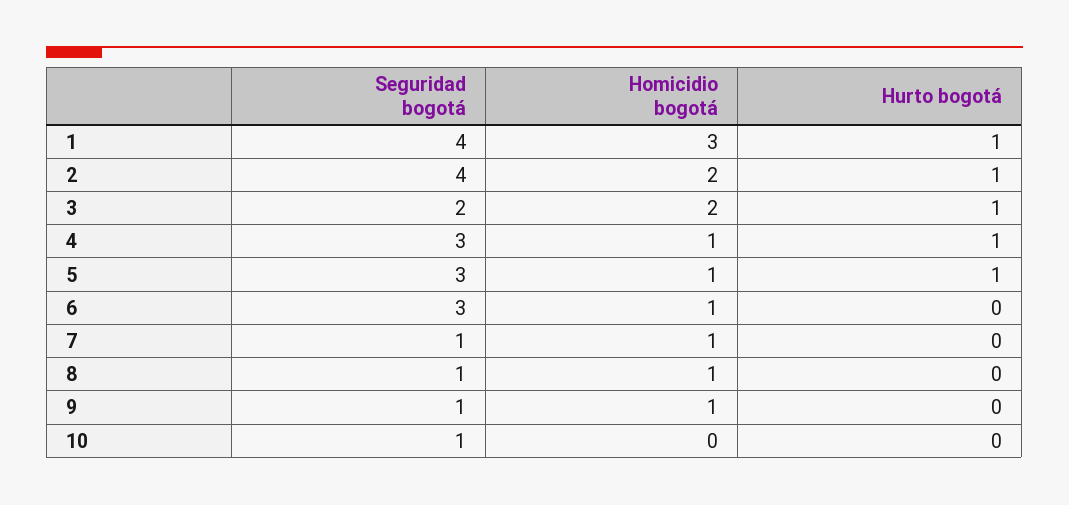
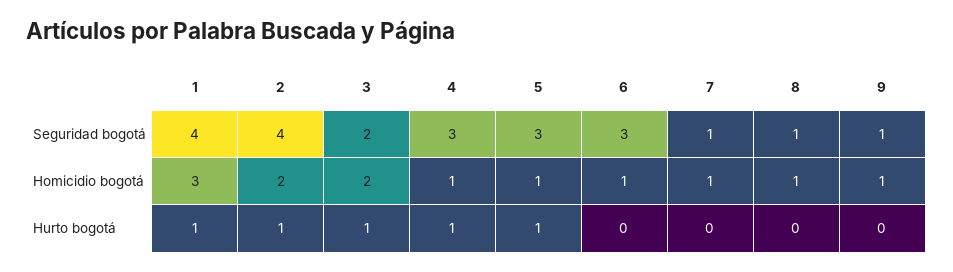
  {
    "Seguridad bogotá": {
      "1": 4,
      "2": 4,
      "3": 2,
      "4": 3,
      "5": 3,
      "6": 3,
      "7": 1,
      "8": 1,
-     "9": 1,
+     "9": 1
-     "10": 1
    },
    "Homicidio bogotá": {
      "1": 3,
      "2": 2,
      "3": 2,
      "4": 1,
      "5": 1,
      "6": 1,
      "7": 1,
      "8": 1,
-     "9": 1,
+     "9": 1
-     "10": 0
    },
    "Hurto bogotá": {
      "1": 1,
      "2": 1,
      "3": 1,
      "4": 1,
      "5": 1,
      "6": 0,
      "7": 0,
      "8": 0,
-     "9": 0,
+     "9": 0
-     "10": 0
    }
  }

